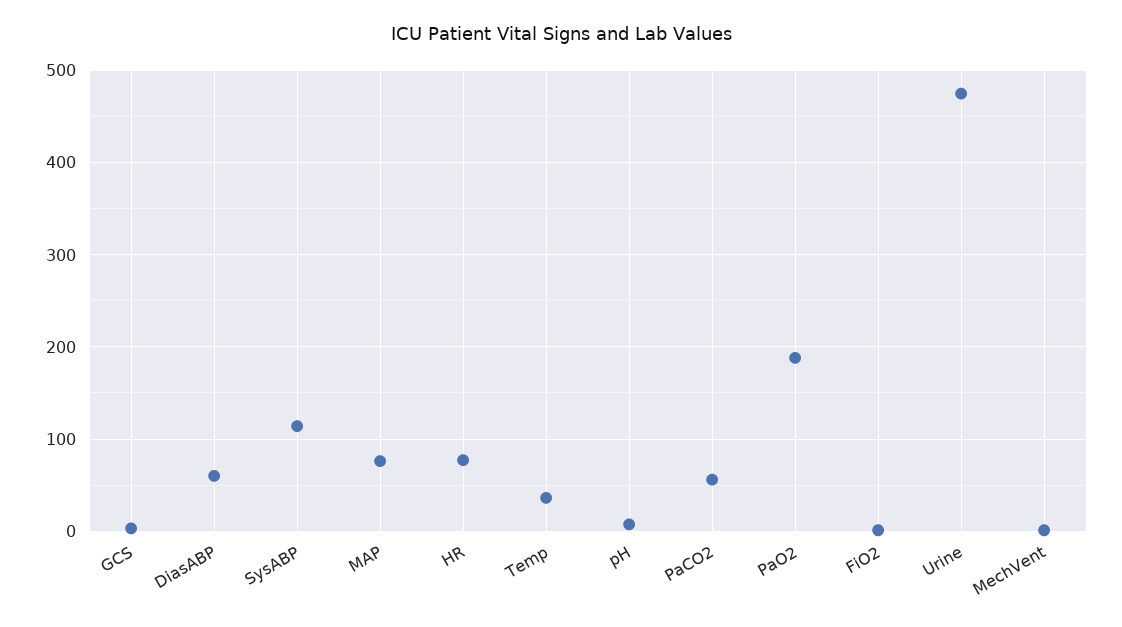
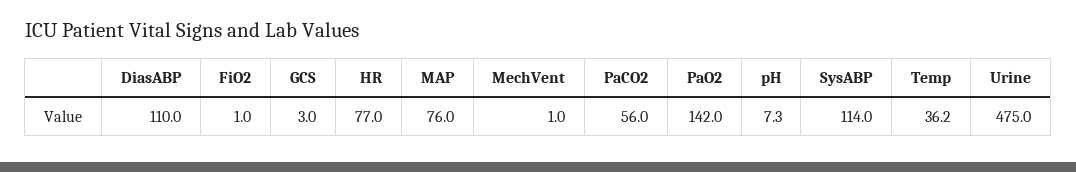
  {
    "GCS": 3,
-   "DiasABP": 60,
+   "DiasABP": 110,
    "SysABP": 114,
    "MAP": 76,
    "HR": 77,
    "Temp": 36.2,
    "pH": 7.3,
    "PaCO2": 56,
-   "PaO2": 190,
+   "PaO2": 142,
    "FiO2": 1,
    "Urine": 475,
    "MechVent": 1
  }

